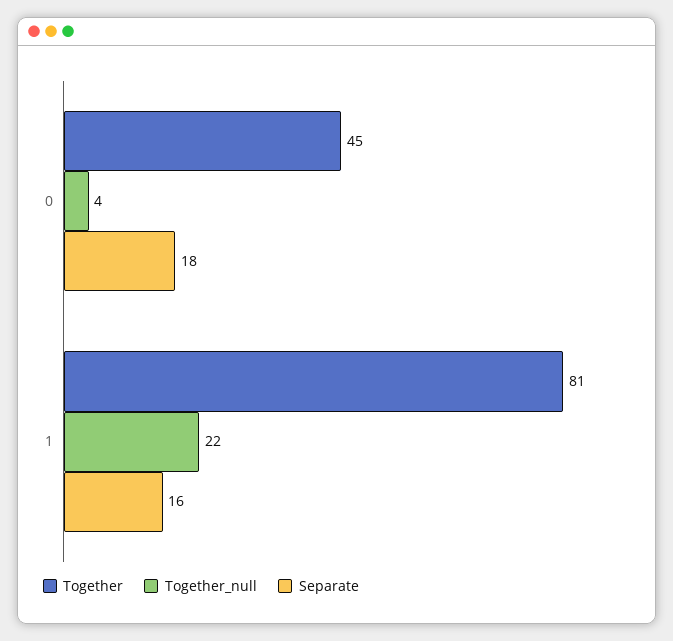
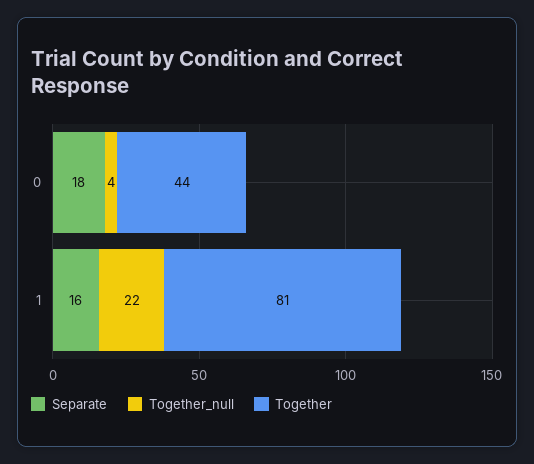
  {
    "Together": {
-     "0": 45,
+     "0": 44,
      "1": 81
    },
    "Together_null": {
      "0": 4,
      "1": 22
    },
    "Separate": {
      "0": 18,
      "1": 16
    }
  }

